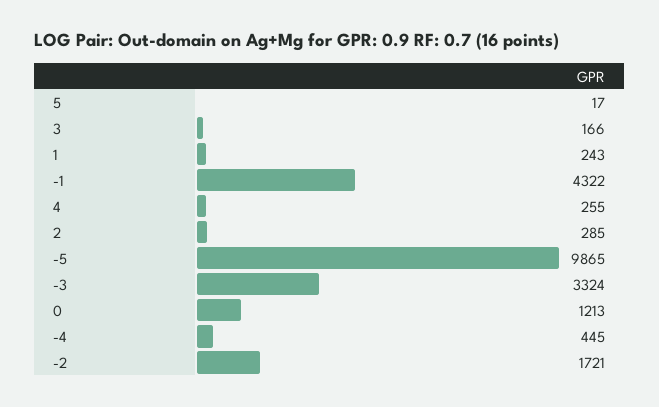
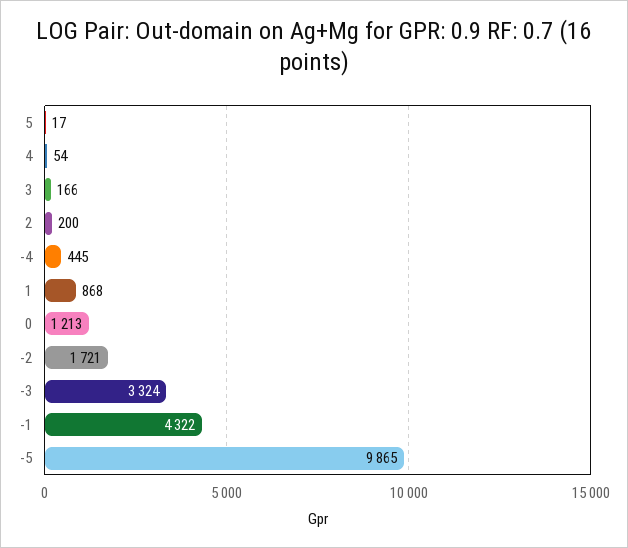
  {
    "5": 17,
    "3": 166,
-   "1": 243,
+   "1": 868,
    "-1": 4322,
-   "4": 255,
+   "4": 54,
-   "2": 285,
+   "2": 200,
    "-5": 9865,
    "-3": 3324,
    "0": 1213,
    "-4": 445,
    "-2": 1721
  }

